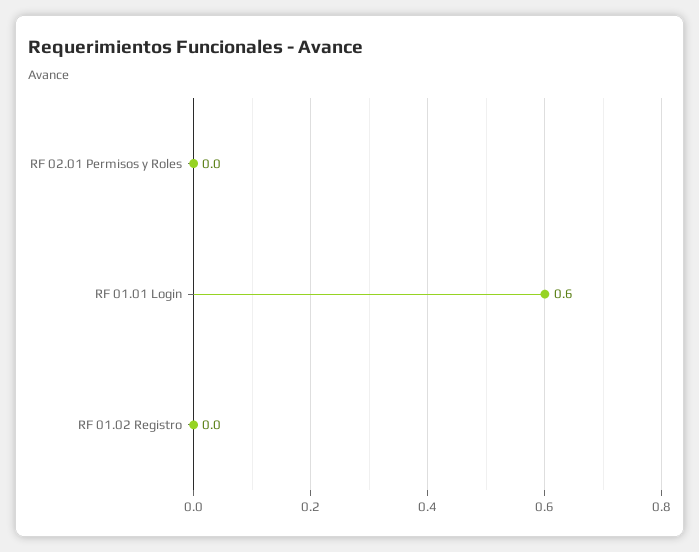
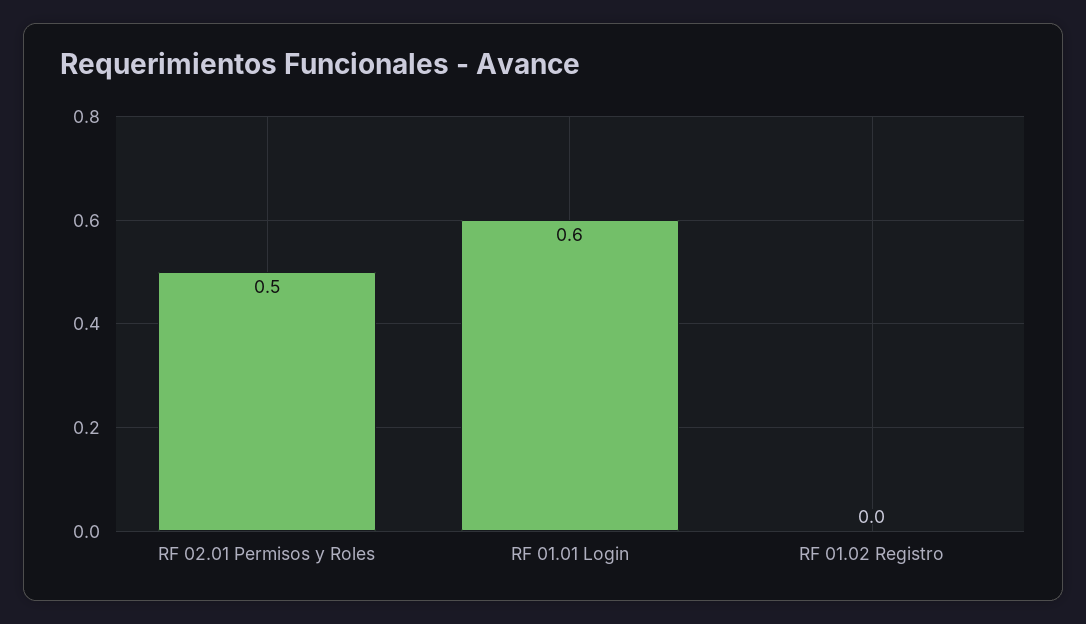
  {
-   "RF 02.01 Permisos y Roles": 0,
+   "RF 02.01 Permisos y Roles": 0.5,
    "RF 01.01 Login": 0.6,
    "RF 01.02 Registro": 0
  }

